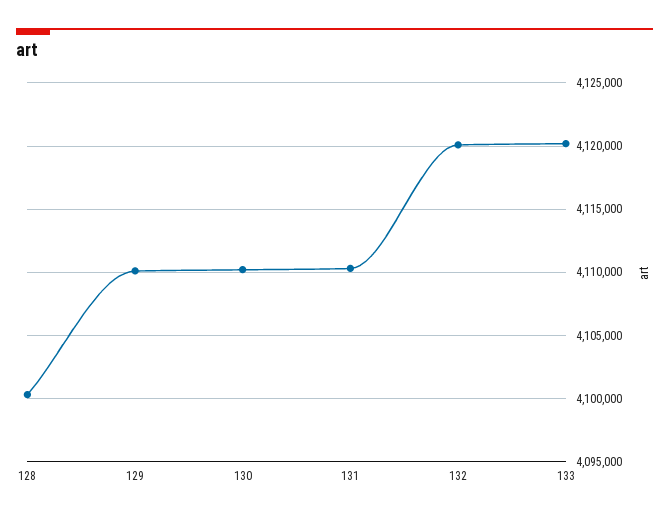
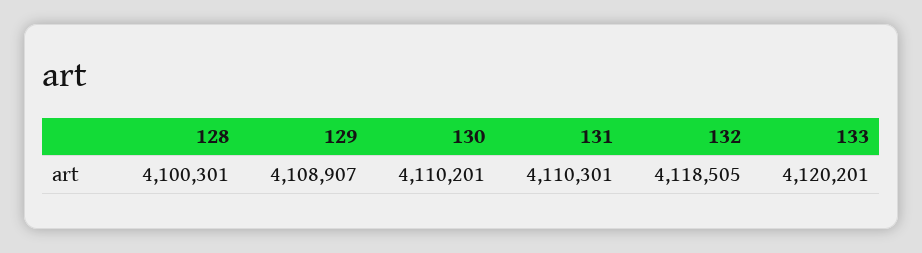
  {
    "128": 4100301,
-   "129": 4110000,
+   "129": 4108907,
    "130": 4110201,
    "131": 4110301,
-   "132": 4120000,
+   "132": 4118505,
    "133": 4120201
  }

